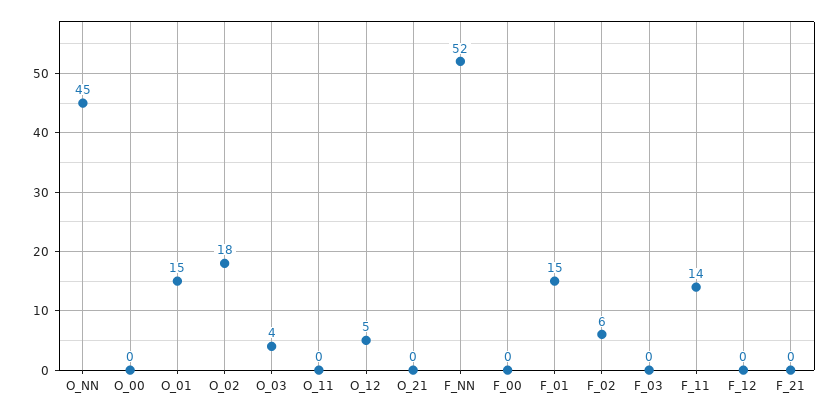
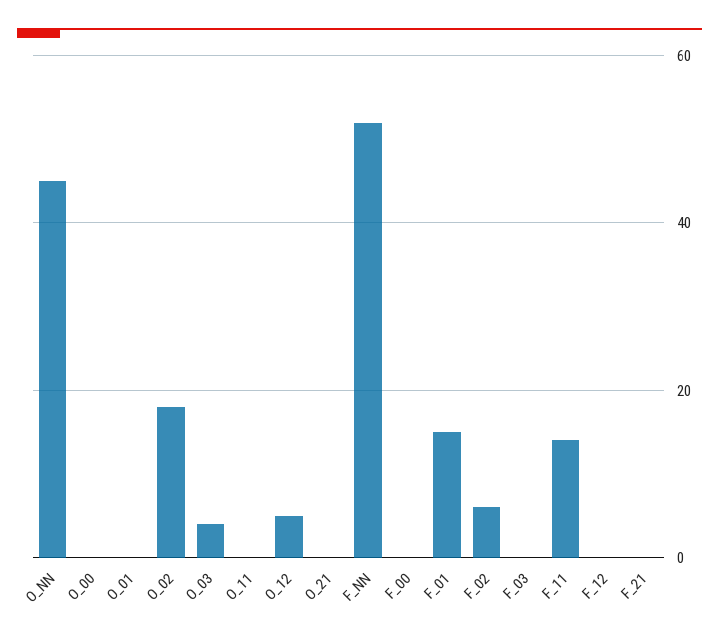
  {
    "O_NN": 45,
    "O_00": 0,
-   "O_01": 15,
+   "O_01": 0,
    "O_02": 18,
    "O_03": 4,
    "O_11": 0,
    "O_12": 5,
    "O_21": 0,
    "F_NN": 52,
    "F_00": 0,
    "F_01": 15,
    "F_02": 6,
    "F_03": 0,
    "F_11": 14,
    "F_12": 0,
    "F_21": 0
  }

